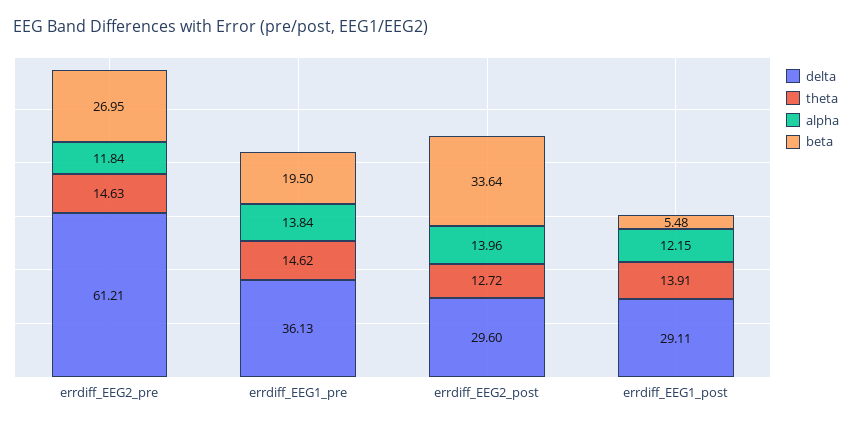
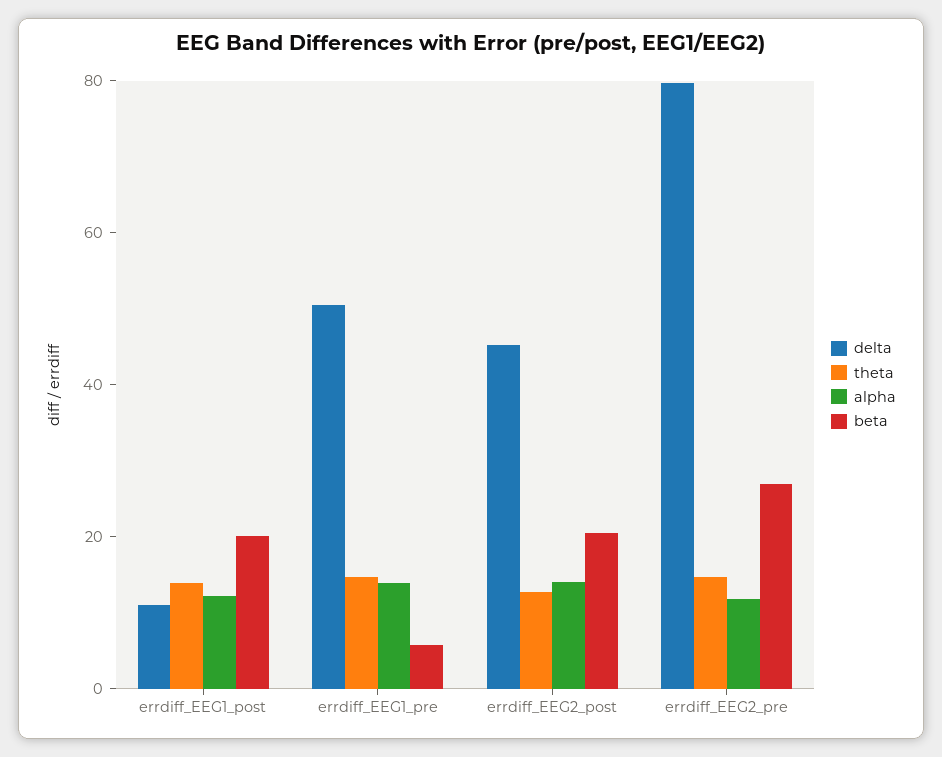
  {
    "delta": {
-     "errdiff_EEG2_pre": 61.21,
+     "errdiff_EEG2_pre": 80,
-     "errdiff_EEG1_pre": 36.13,
+     "errdiff_EEG1_pre": 50,
-     "errdiff_EEG2_post": 29.6,
+     "errdiff_EEG2_post": 45,
-     "errdiff_EEG1_post": 29.11
+     "errdiff_EEG1_post": 10
    },
    "theta": {
      "errdiff_EEG2_pre": 14.63,
      "errdiff_EEG1_pre": 14.62,
      "errdiff_EEG2_post": 12.72,
      "errdiff_EEG1_post": 13.91
    },
    "alpha": {
      "errdiff_EEG2_pre": 11.84,
      "errdiff_EEG1_pre": 13.84,
      "errdiff_EEG2_post": 13.96,
      "errdiff_EEG1_post": 12.15
    },
    "beta": {
      "errdiff_EEG2_pre": 26.95,
-     "errdiff_EEG1_pre": 19.5,
+     "errdiff_EEG1_pre": 5,
-     "errdiff_EEG2_post": 33.64,
+     "errdiff_EEG2_post": 20,
-     "errdiff_EEG1_post": 5.48
+     "errdiff_EEG1_post": 20
    }
  }

